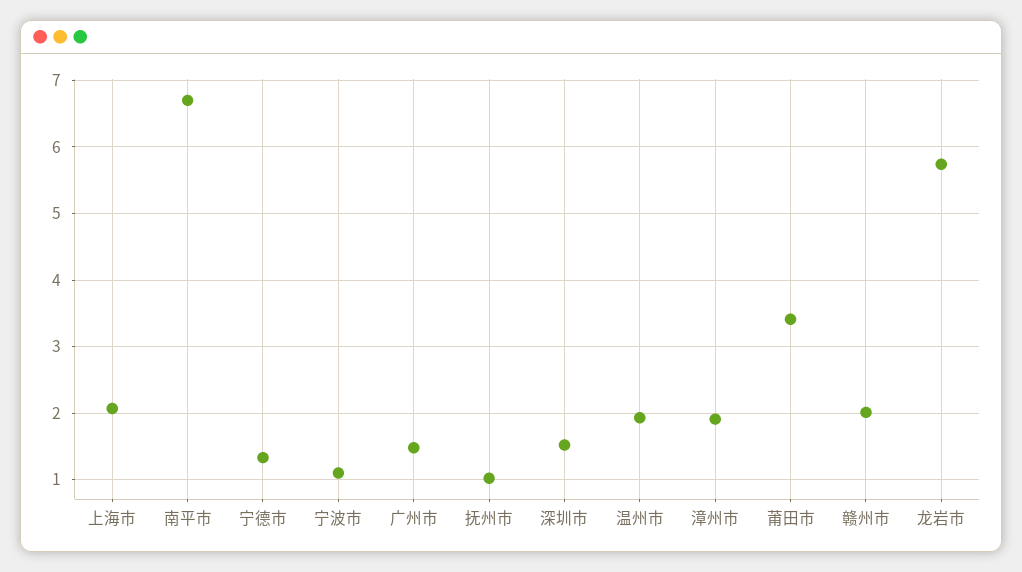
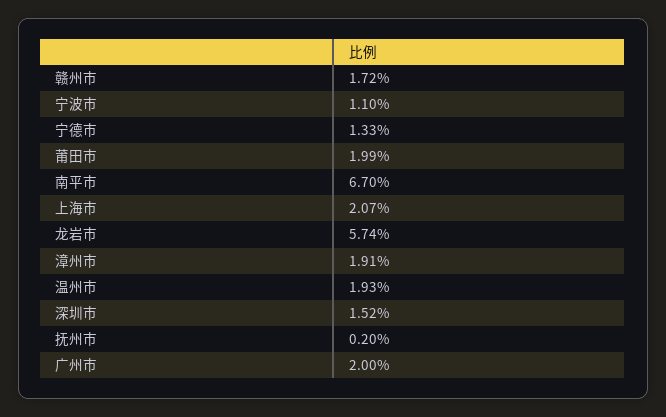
  {
    "上海市": 2.07,
    "南平市": 6.7,
    "宁德市": 1.33,
    "宁波市": 1.1,
-   "广州市": 1.5,
+   "广州市": 2,
-   "抚州市": 1,
+   "抚州市": 0.2,
    "深圳市": 1.52,
    "温州市": 1.93,
    "漳州市": 1.91,
-   "莆田市": 3.4,
+   "莆田市": 1.99,
-   "赣州市": 2,
+   "赣州市": 1.72,
    "龙岩市": 5.74
  }

